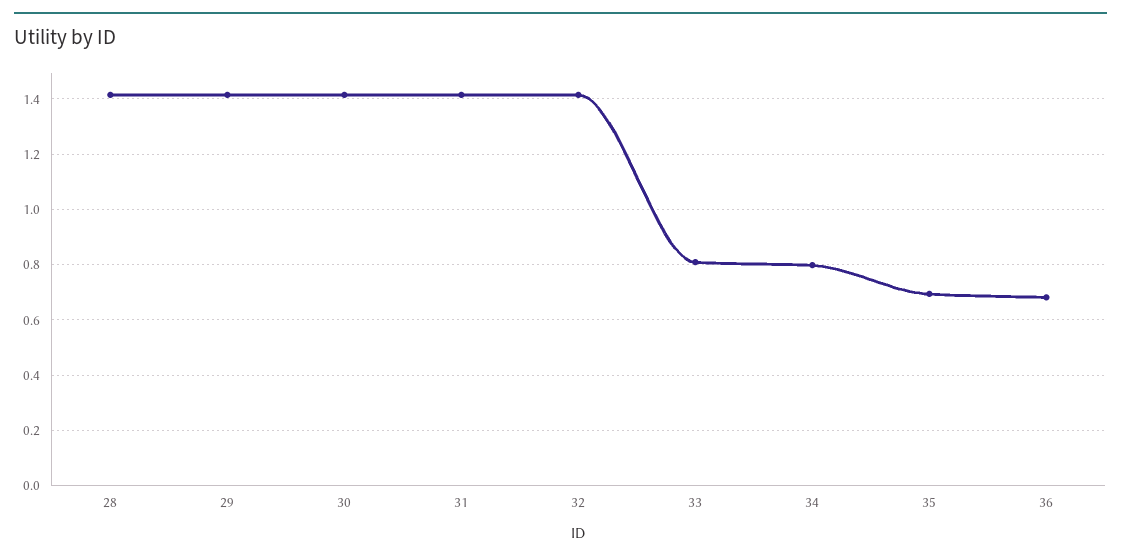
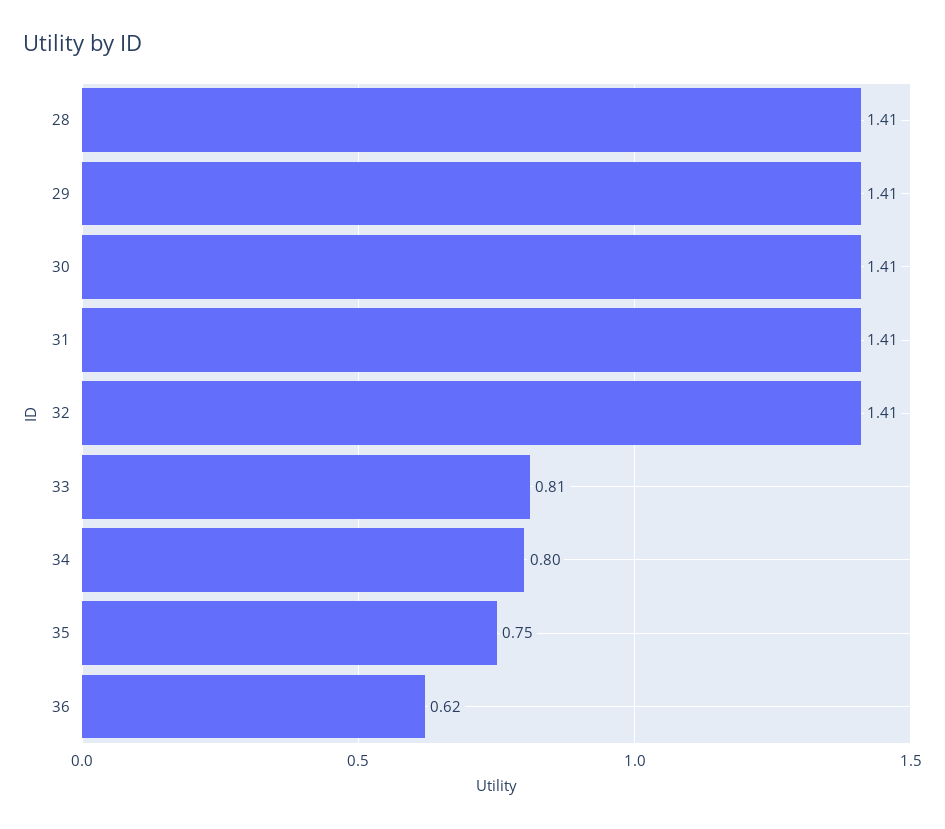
  {
    "28": 1.41,
    "29": 1.41,
    "30": 1.41,
    "31": 1.41,
    "32": 1.41,
    "33": 0.81,
    "34": 0.8,
-   "35": 0.7,
+   "35": 0.75,
-   "36": 0.675
+   "36": 0.62
  }

